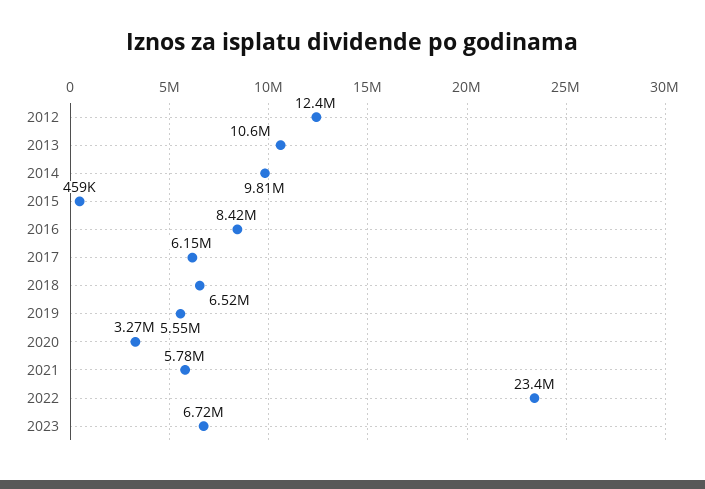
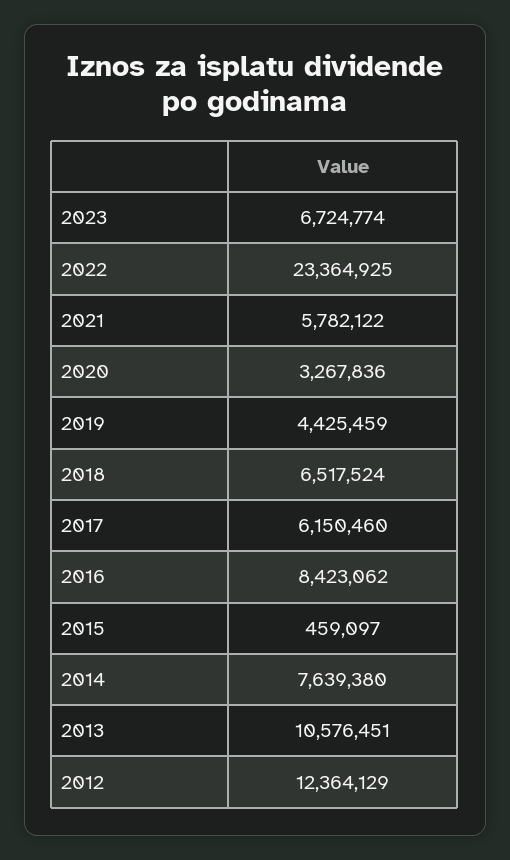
  {
    "2012": 12364129,
    "2013": 10576451,
-   "2014": 9810000,
+   "2014": 7639380,
    "2015": 459097,
    "2016": 8423062,
    "2017": 6150460,
    "2018": 6517524,
-   "2019": 5550000,
+   "2019": 4425459,
    "2020": 3267836,
    "2021": 5782122,
    "2022": 23364925,
    "2023": 6724774
  }

